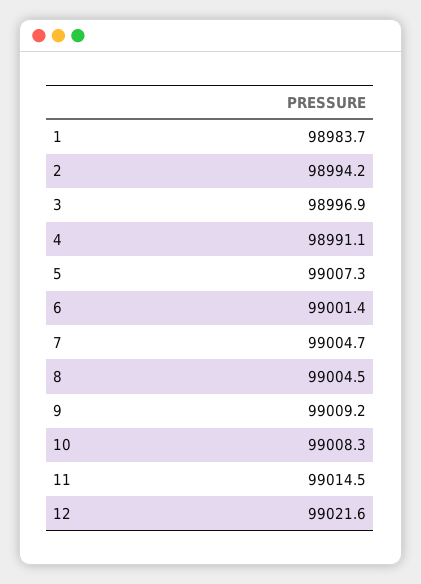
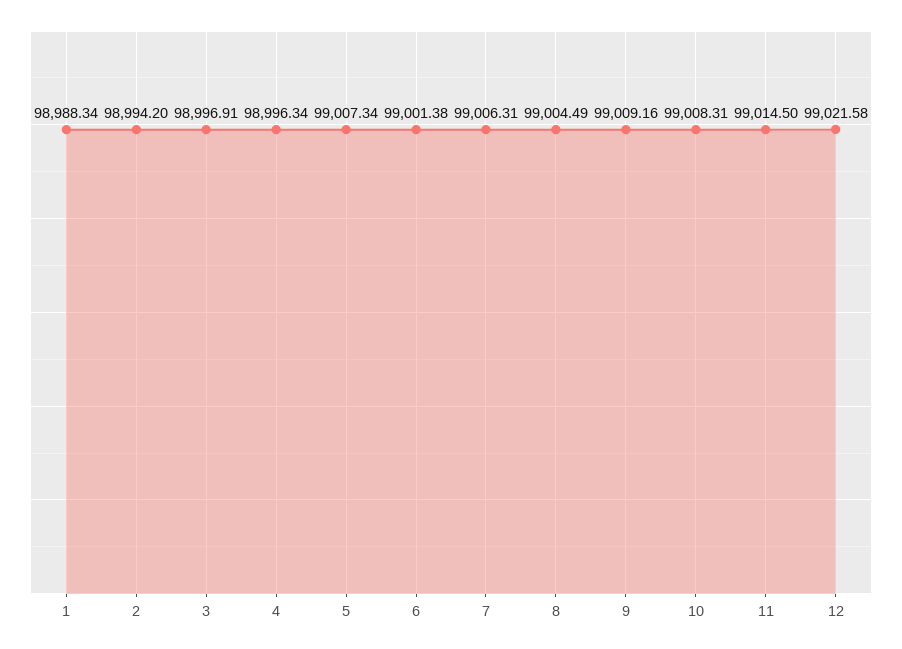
  {
-   "1": 98983.7,
+   "1": 98988.34,
    "2": 98994.2,
    "3": 98996.91,
-   "4": 98991.1,
+   "4": 98996.34,
    "5": 99007.34,
    "6": 99001.38,
-   "7": 99004.7,
+   "7": 99006.31,
    "8": 99004.49,
    "9": 99009.16,
    "10": 99008.31,
    "11": 99014.5,
    "12": 99021.58
  }

